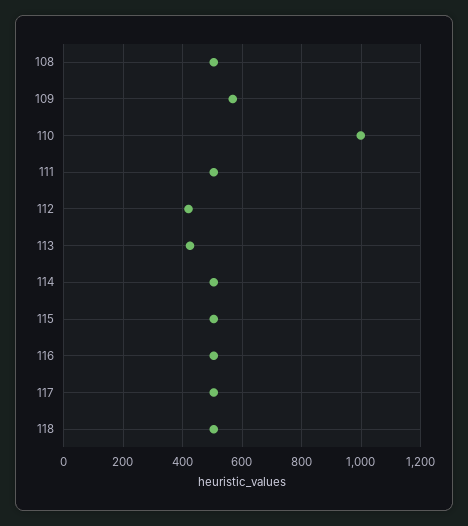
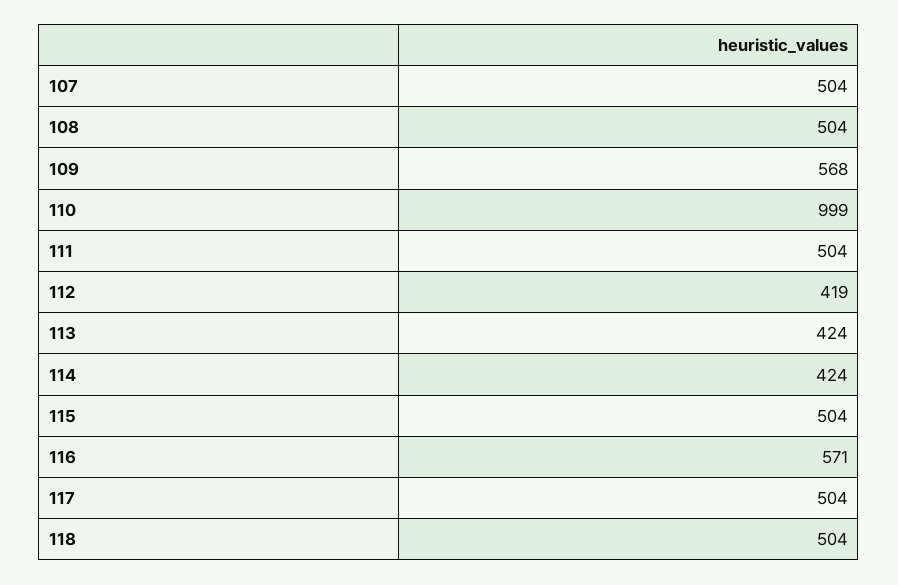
  {
    "108": 504,
    "109": 568,
    "110": 999,
    "111": 504,
    "112": 419,
    "113": 424,
-   "114": 500,
+   "114": 424,
    "115": 504,
-   "116": 500,
+   "116": 571,
    "117": 504,
-   "118": 504
+   "118": 504,
+   "107": 504
  }

